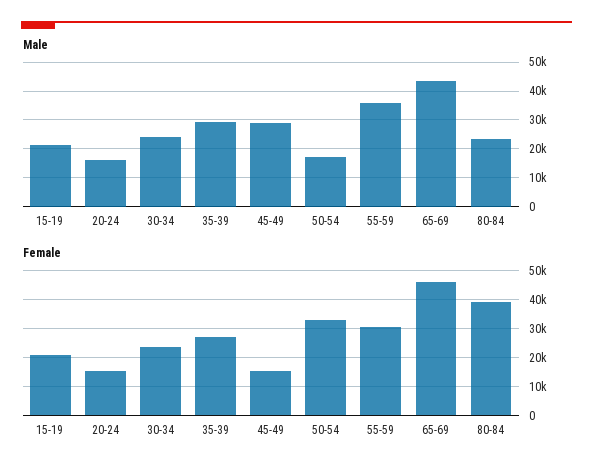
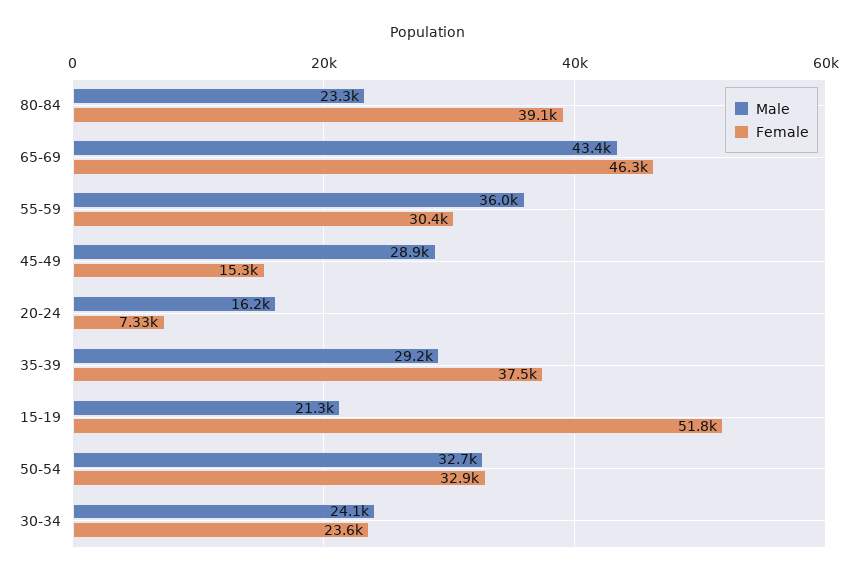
  {
    "Male": {
      "15-19": 21300,
      "20-24": 16200,
      "30-34": 24100,
      "35-39": 29200,
      "45-49": 28900,
-     "50-54": 17500,
+     "50-54": 32700,
      "55-59": 36000,
      "65-69": 43400,
      "80-84": 23300
    },
    "Female": {
-     "15-19": 20000,
+     "15-19": 51800,
-     "20-24": 15000,
+     "20-24": 7330,
      "30-34": 23600,
-     "35-39": 27500,
+     "35-39": 37500,
      "45-49": 15300,
      "50-54": 32900,
      "55-59": 30400,
      "65-69": 46300,
      "80-84": 39100
    }
  }

